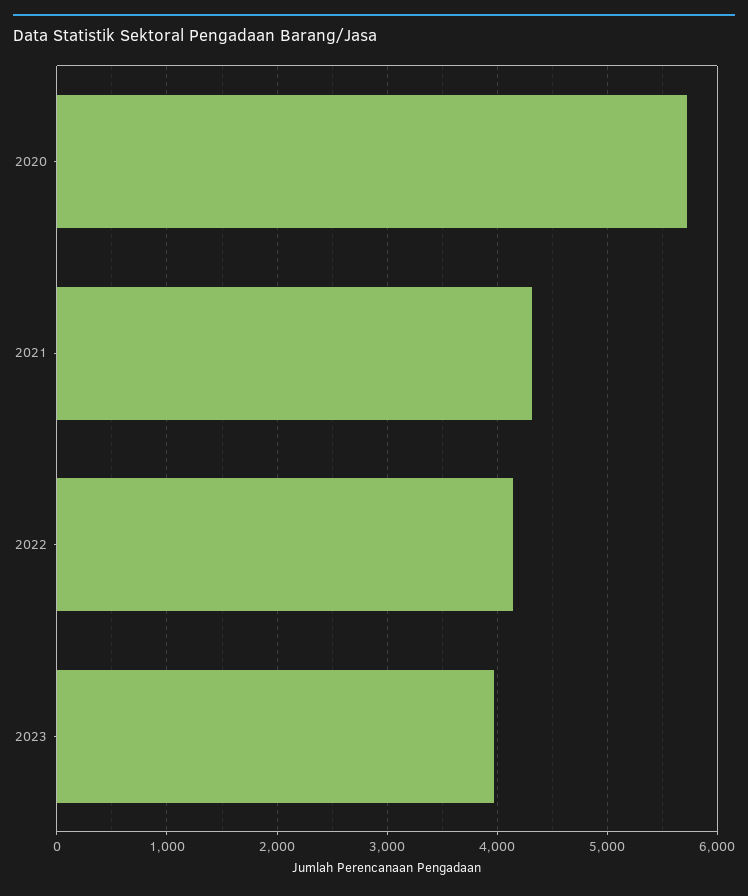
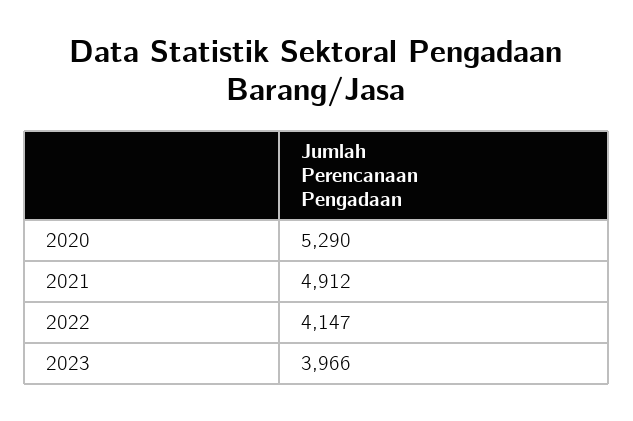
  {
-   "2020": 5700,
+   "2020": 5290,
-   "2021": 4300,
+   "2021": 4912,
    "2022": 4147,
    "2023": 3966
  }

